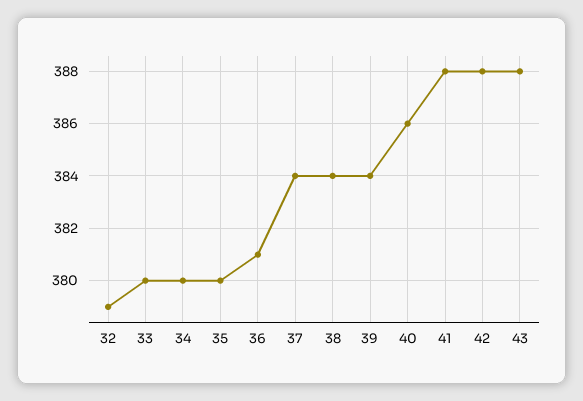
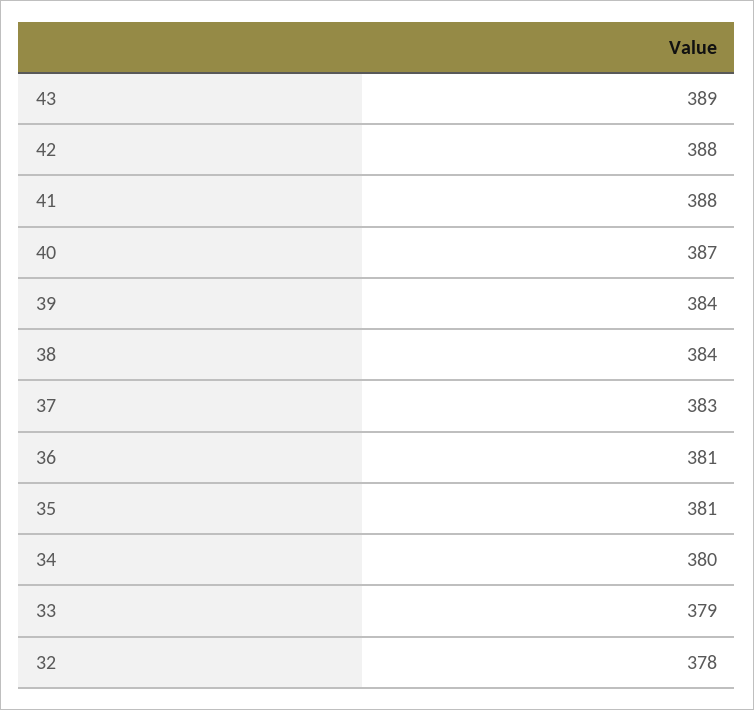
  {
-   "32": 379,
+   "32": 378,
-   "33": 380,
+   "33": 379,
    "34": 380,
-   "35": 380,
+   "35": 381,
    "36": 381,
-   "37": 384,
+   "37": 383,
    "38": 384,
    "39": 384,
-   "40": 386,
+   "40": 387,
    "41": 388,
    "42": 388,
-   "43": 388
+   "43": 389
  }

